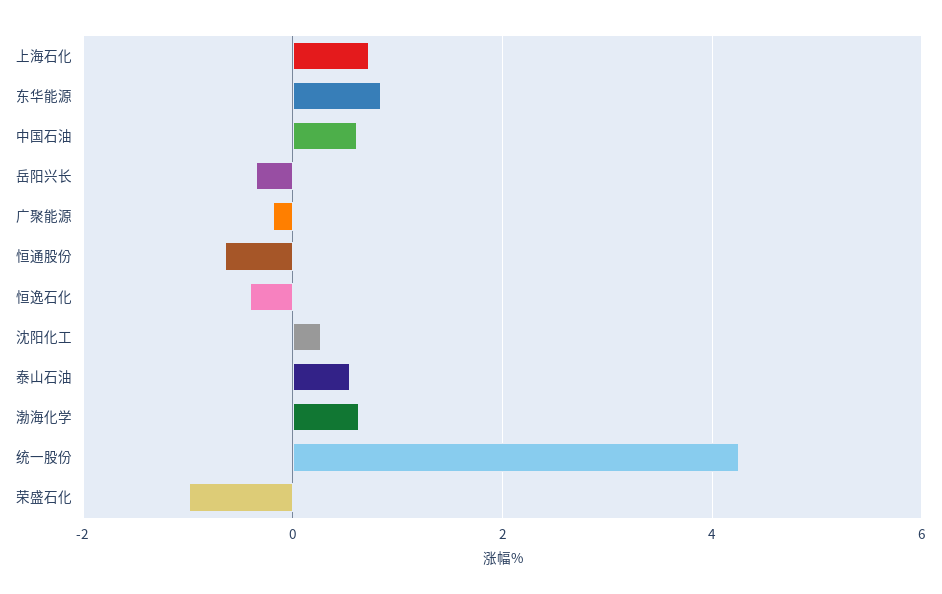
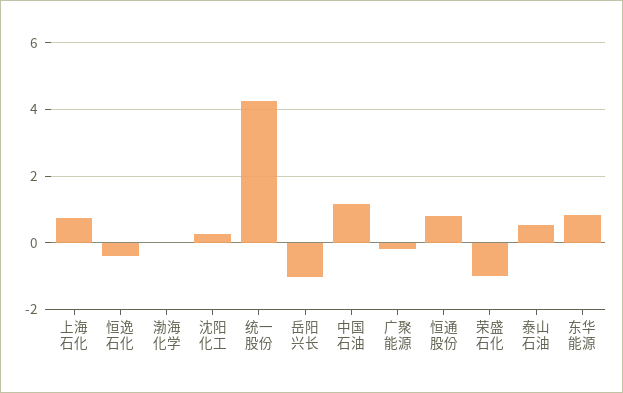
  {
    "上海石化": 0.8,
    "东华能源": 0.8,
-   "中国石油": 0.6,
+   "中国石油": 1.2,
-   "岳阳兴长": -0.4,
+   "岳阳兴长": -1,
    "广聚能源": -0.2,
-   "恒通股份": -0.6,
+   "恒通股份": 0.8,
    "恒逸石化": -0.4,
    "沈阳化工": 0.2,
    "泰山石油": 0.6,
-   "渤海化学": 0.6,
+   "渤海化学": 0,
    "统一股份": 4.2,
    "荣盛石化": -1
  }

